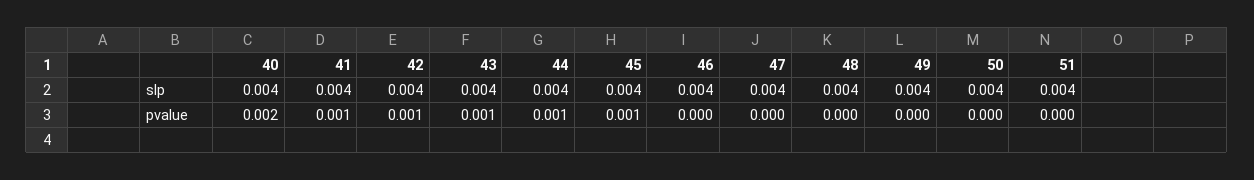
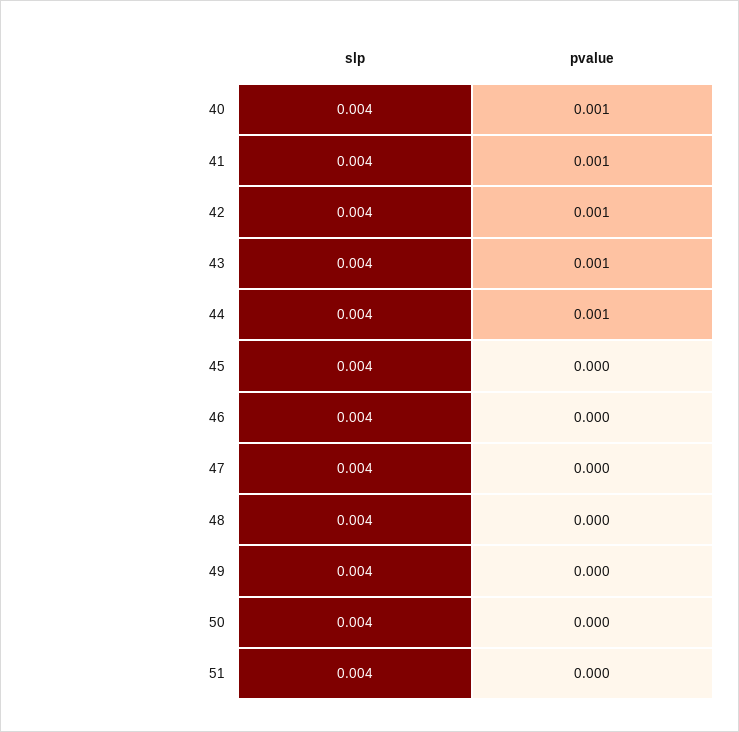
  {
    "40": {
      "slp": 0.004,
-     "pvalue": 0.002
+     "pvalue": 0.001
    },
    "41": {
      "slp": 0.004,
      "pvalue": 0.001
    },
    "42": {
      "slp": 0.004,
      "pvalue": 0.001
    },
    "43": {
      "slp": 0.004,
      "pvalue": 0.001
    },
    "44": {
      "slp": 0.004,
      "pvalue": 0.001
    },
    "45": {
      "slp": 0.004,
-     "pvalue": 0.001
+     "pvalue": 0
    },
    "46": {
      "slp": 0.004,
      "pvalue": 0
    },
    "47": {
      "slp": 0.004,
      "pvalue": 0
    },
    "48": {
      "slp": 0.004,
      "pvalue": 0
    },
    "49": {
      "slp": 0.004,
      "pvalue": 0
    },
    "50": {
      "slp": 0.004,
      "pvalue": 0
    },
    "51": {
      "slp": 0.004,
      "pvalue": 0
    }
  }

